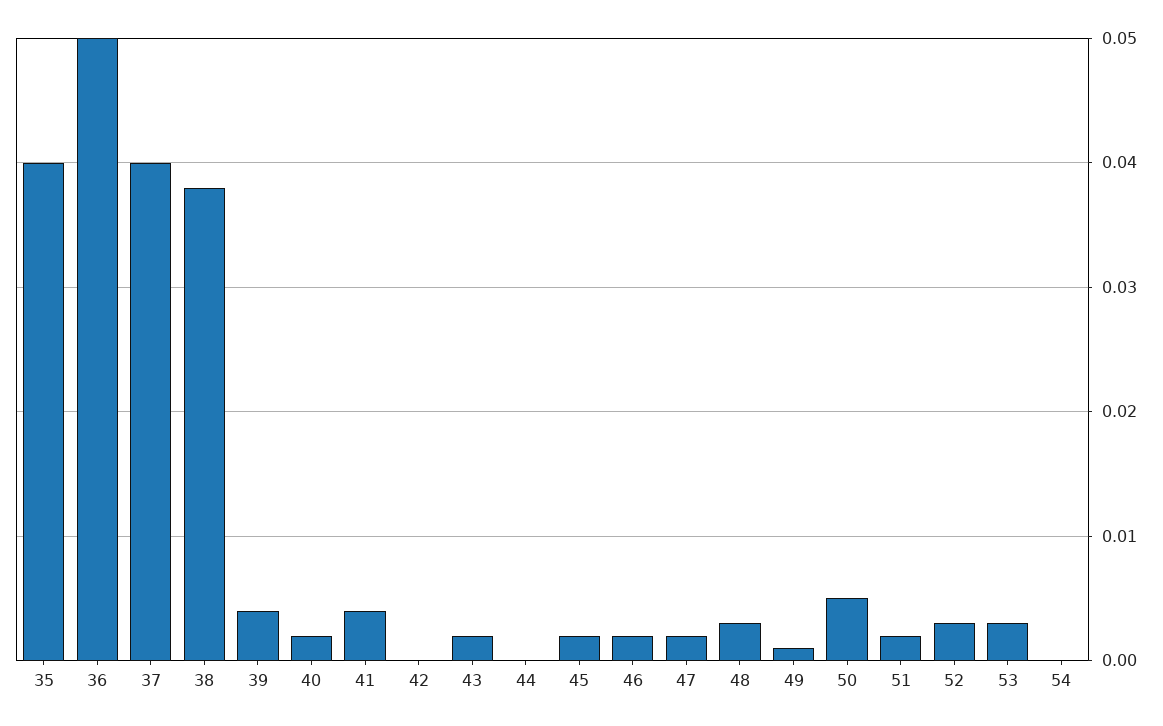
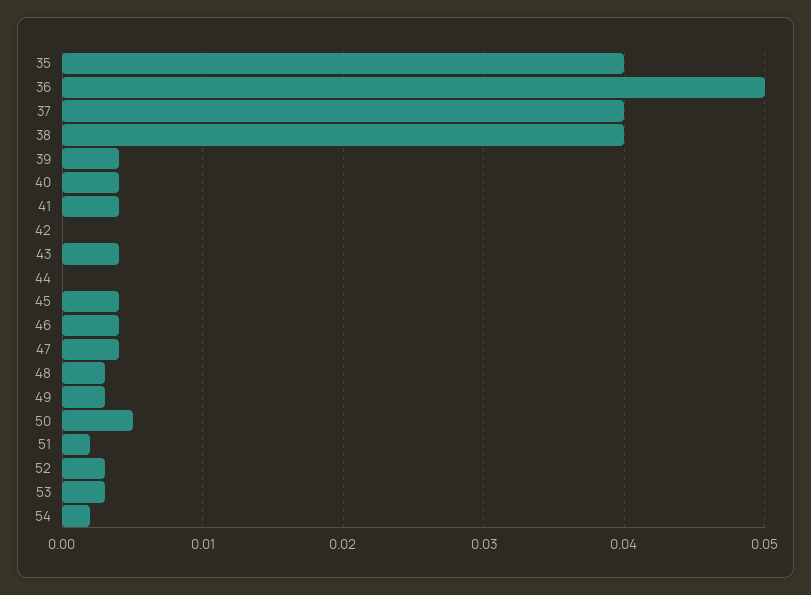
  {
    "35": 0.04,
    "36": 0.05,
    "37": 0.04,
-   "38": 0.038,
+   "38": 0.04,
    "39": 0.004,
-   "40": 0.002,
+   "40": 0.004,
    "41": 0.004,
    "42": 0,
-   "43": 0.002,
+   "43": 0.004,
    "44": 0,
-   "45": 0.002,
+   "45": 0.004,
-   "46": 0.002,
+   "46": 0.004,
-   "47": 0.002,
+   "47": 0.004,
    "48": 0.003,
-   "49": 0.001,
+   "49": 0.003,
    "50": 0.005,
    "51": 0.002,
    "52": 0.003,
    "53": 0.003,
-   "54": 0
+   "54": 0.002
  }

